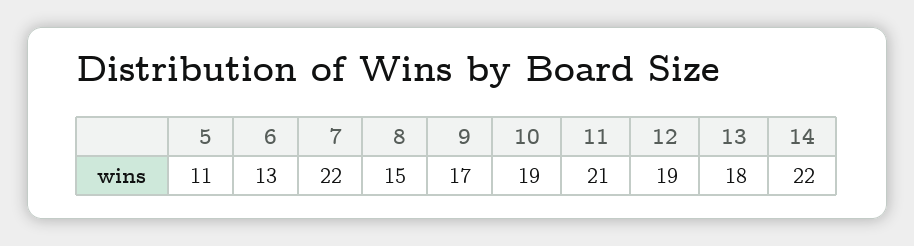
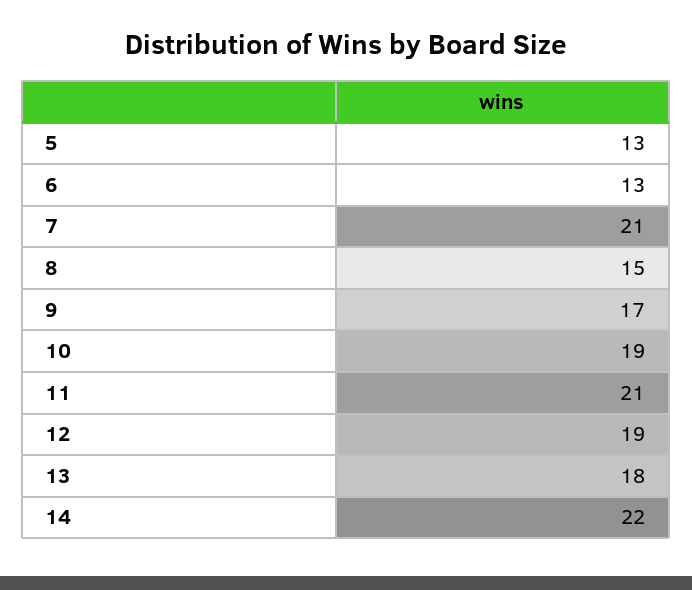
  {
-   "5": 11,
+   "5": 13,
    "6": 13,
-   "7": 22,
+   "7": 21,
    "8": 15,
    "9": 17,
    "10": 19,
    "11": 21,
    "12": 19,
    "13": 18,
    "14": 22
  }

